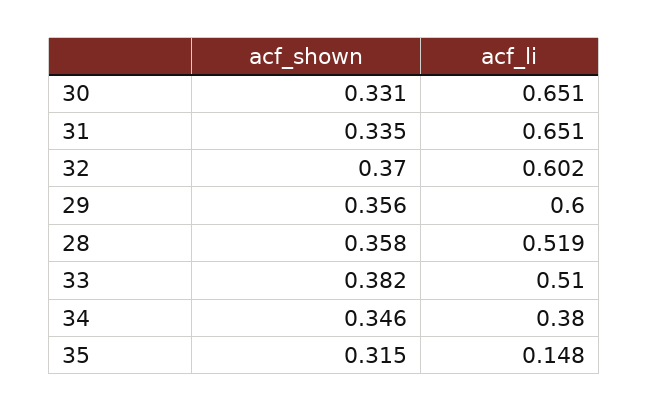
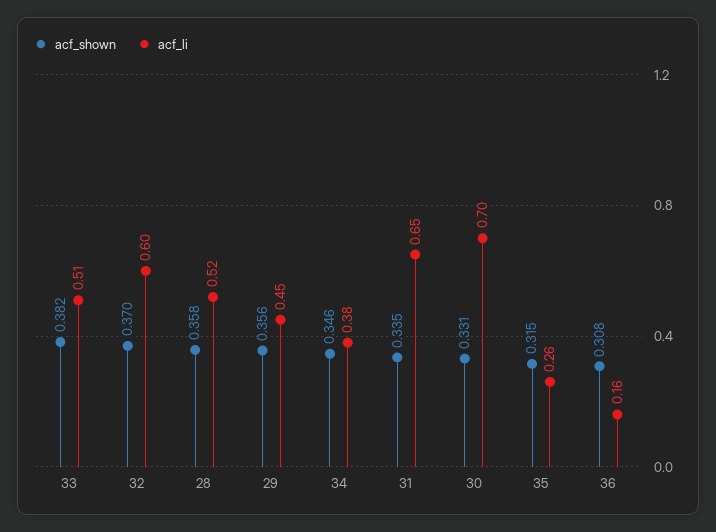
  {
    "acf_shown": {
      "30": 0.331,
      "31": 0.335,
      "32": 0.37,
      "29": 0.356,
      "28": 0.358,
      "33": 0.382,
      "34": 0.346,
-     "35": 0.315
+     "35": 0.315,
+     "36": 0.308
    },
    "acf_li": {
-     "30": 0.651,
+     "30": 0.7,
      "31": 0.651,
      "32": 0.602,
-     "29": 0.6,
+     "29": 0.45,
      "28": 0.519,
      "33": 0.51,
      "34": 0.38,
-     "35": 0.148
+     "35": 0.26,
+     "36": 0.16
    }
  }

